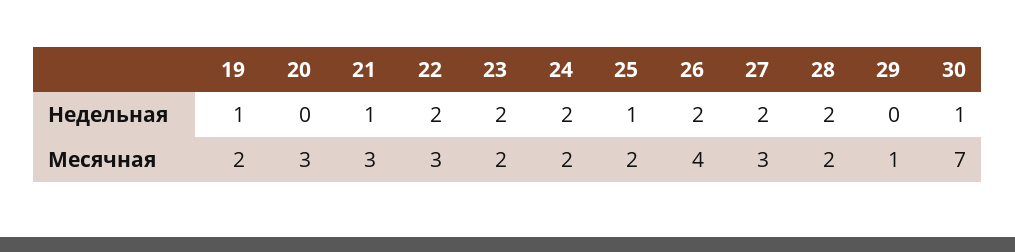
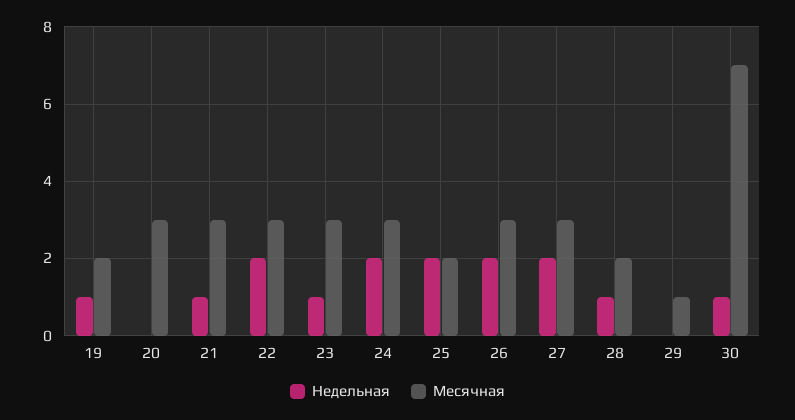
  {
    "Недельная": {
      "19": 1,
      "20": 0,
      "21": 1,
      "22": 2,
-     "23": 2,
+     "23": 1,
      "24": 2,
-     "25": 1,
+     "25": 2,
      "26": 2,
      "27": 2,
-     "28": 2,
+     "28": 1,
      "29": 0,
      "30": 1
    },
    "Месячная": {
      "19": 2,
      "20": 3,
      "21": 3,
      "22": 3,
-     "23": 2,
+     "23": 3,
-     "24": 2,
+     "24": 3,
      "25": 2,
-     "26": 4,
+     "26": 3,
      "27": 3,
      "28": 2,
      "29": 1,
      "30": 7
    }
  }

